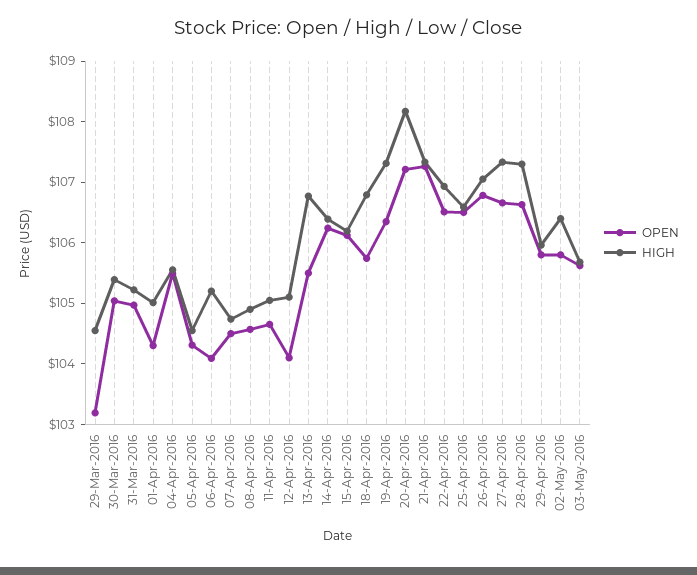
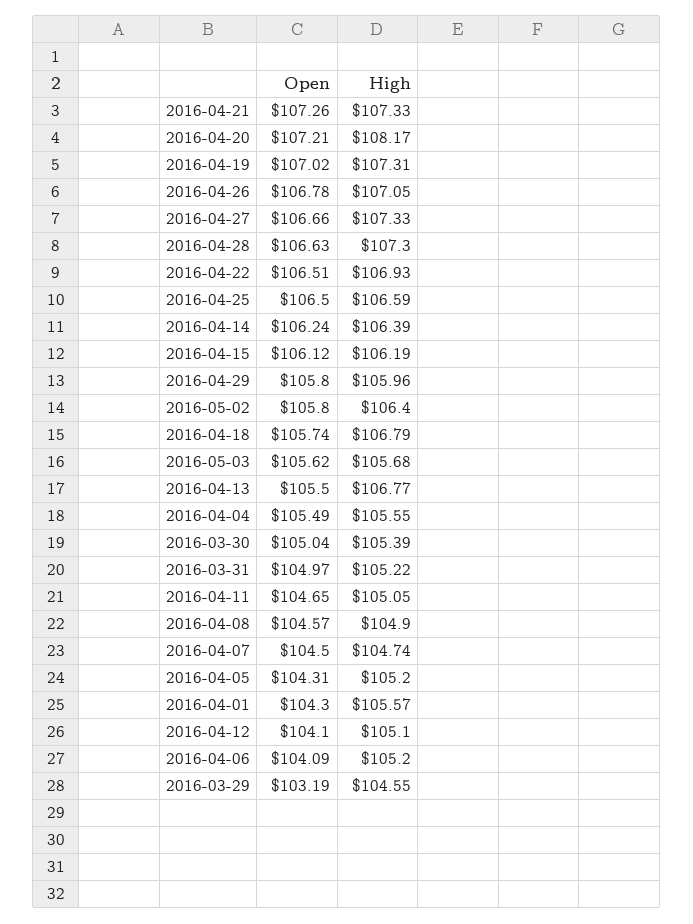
  {
    "OPEN": {
      "29-Mar-2016": 103.19,
      "30-Mar-2016": 105.04,
      "31-Mar-2016": 104.97,
      "01-Apr-2016": 104.3,
      "04-Apr-2016": 105.49,
      "05-Apr-2016": 104.31,
      "06-Apr-2016": 104.09,
      "07-Apr-2016": 104.5,
      "08-Apr-2016": 104.57,
      "11-Apr-2016": 104.65,
      "12-Apr-2016": 104.1,
      "13-Apr-2016": 105.5,
      "14-Apr-2016": 106.24,
      "15-Apr-2016": 106.12,
      "18-Apr-2016": 105.74,
-     "19-Apr-2016": 106.4,
+     "19-Apr-2016": 107.02,
      "20-Apr-2016": 107.21,
      "21-Apr-2016": 107.26,
      "22-Apr-2016": 106.51,
      "25-Apr-2016": 106.5,
      "26-Apr-2016": 106.78,
      "27-Apr-2016": 106.66,
      "28-Apr-2016": 106.63,
      "29-Apr-2016": 105.8,
      "02-May-2016": 105.8,
      "03-May-2016": 105.62
    },
    "HIGH": {
      "29-Mar-2016": 104.55,
      "30-Mar-2016": 105.39,
      "31-Mar-2016": 105.22,
-     "01-Apr-2016": 105,
+     "01-Apr-2016": 105.57,
      "04-Apr-2016": 105.55,
-     "05-Apr-2016": 104.6,
+     "05-Apr-2016": 105.2,
      "06-Apr-2016": 105.2,
      "07-Apr-2016": 104.74,
      "08-Apr-2016": 104.9,
      "11-Apr-2016": 105.05,
      "12-Apr-2016": 105.1,
      "13-Apr-2016": 106.77,
      "14-Apr-2016": 106.39,
      "15-Apr-2016": 106.19,
      "18-Apr-2016": 106.79,
      "19-Apr-2016": 107.31,
      "20-Apr-2016": 108.17,
      "21-Apr-2016": 107.33,
      "22-Apr-2016": 106.93,
      "25-Apr-2016": 106.59,
      "26-Apr-2016": 107.05,
      "27-Apr-2016": 107.33,
      "28-Apr-2016": 107.3,
      "29-Apr-2016": 105.96,
      "02-May-2016": 106.4,
      "03-May-2016": 105.68
    }
  }

